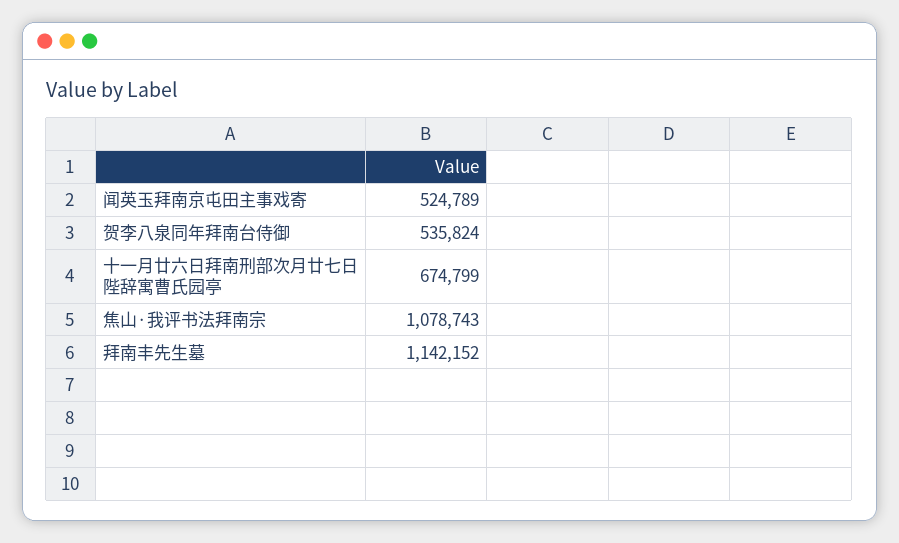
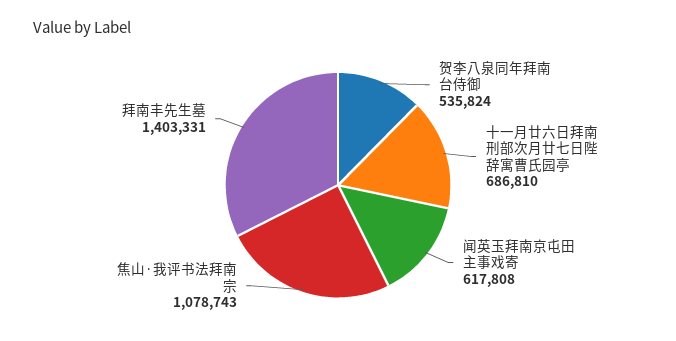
  {
-   "闻英玉拜南京屯田主事戏寄": 524789,
+   "闻英玉拜南京屯田主事戏寄": 617808,
    "贺李八泉同年拜南台侍御": 535824,
-   "十一月廿六日拜南刑部次月廿七日陛辞寓曹氏园亭": 674799,
+   "十一月廿六日拜南刑部次月廿七日陛辞寓曹氏园亭": 686810,
    "焦山·我评书法拜南宗": 1078743,
-   "拜南丰先生墓": 1142152
+   "拜南丰先生墓": 1403331
  }

